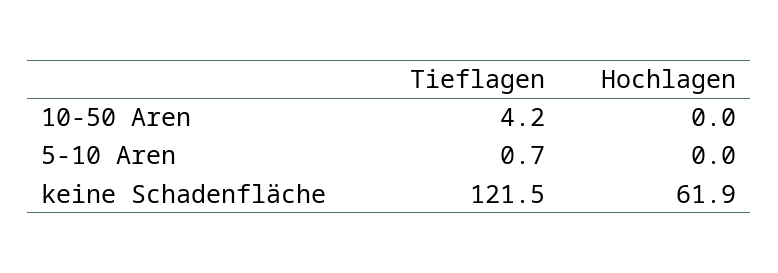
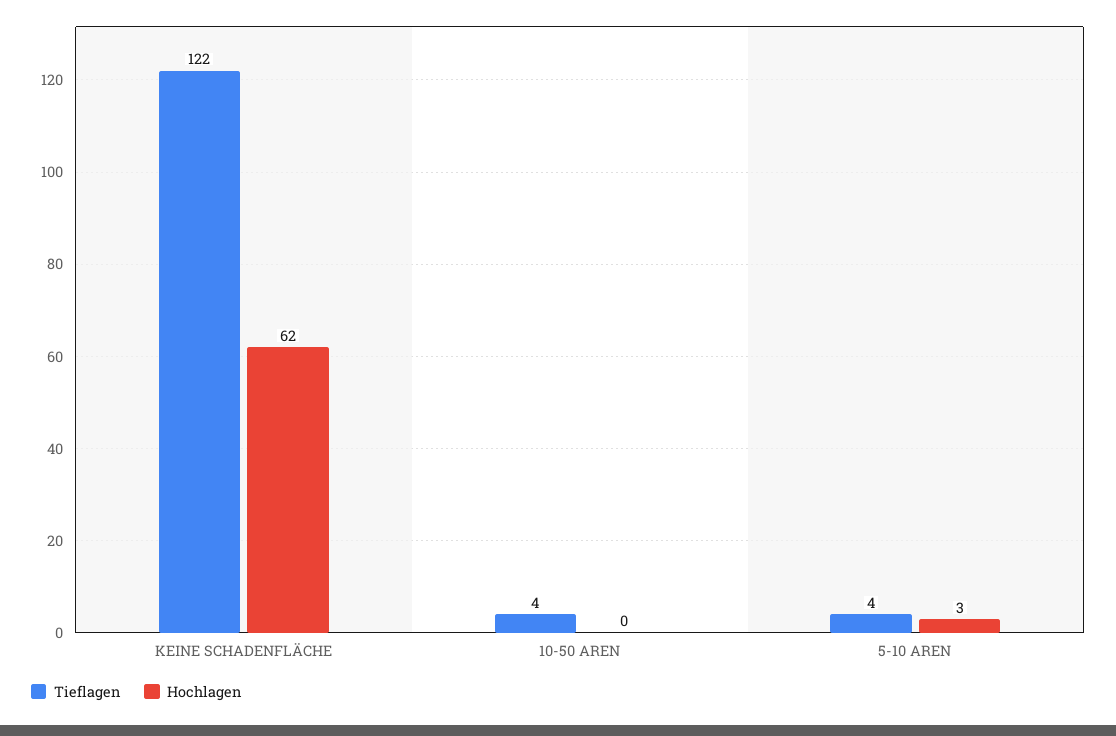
  {
    "Tieflagen": {
      "10-50 Aren": 4.2,
-     "5-10 Aren": 0.7,
+     "5-10 Aren": 4,
      "keine Schadenfläche": 121.5
    },
    "Hochlagen": {
      "10-50 Aren": 0,
-     "5-10 Aren": 0,
+     "5-10 Aren": 3,
      "keine Schadenfläche": 61.9
    }
  }

